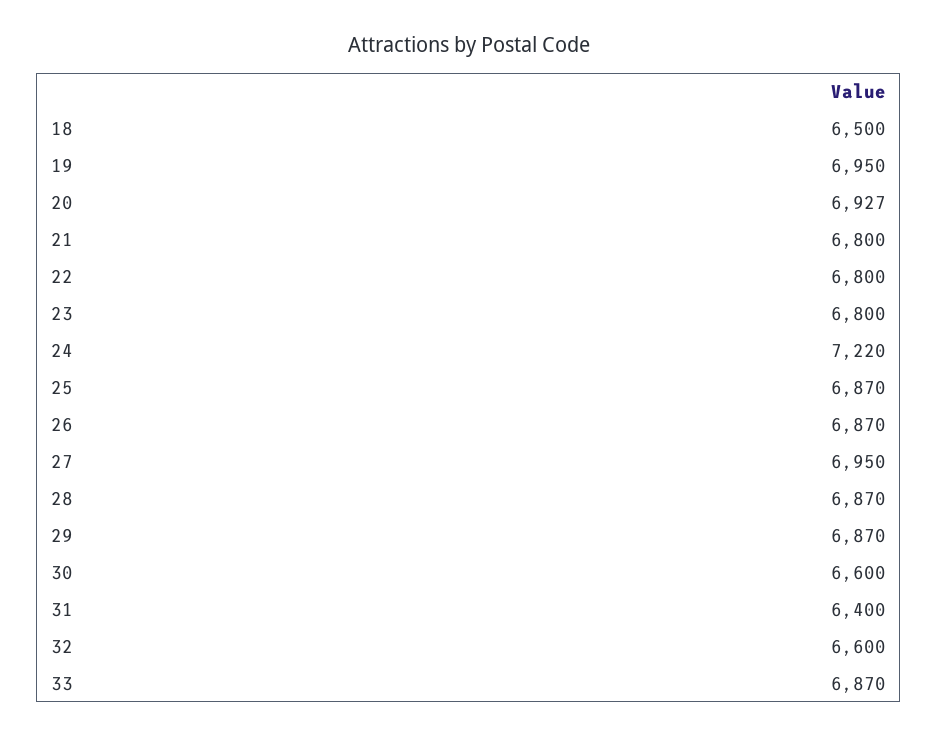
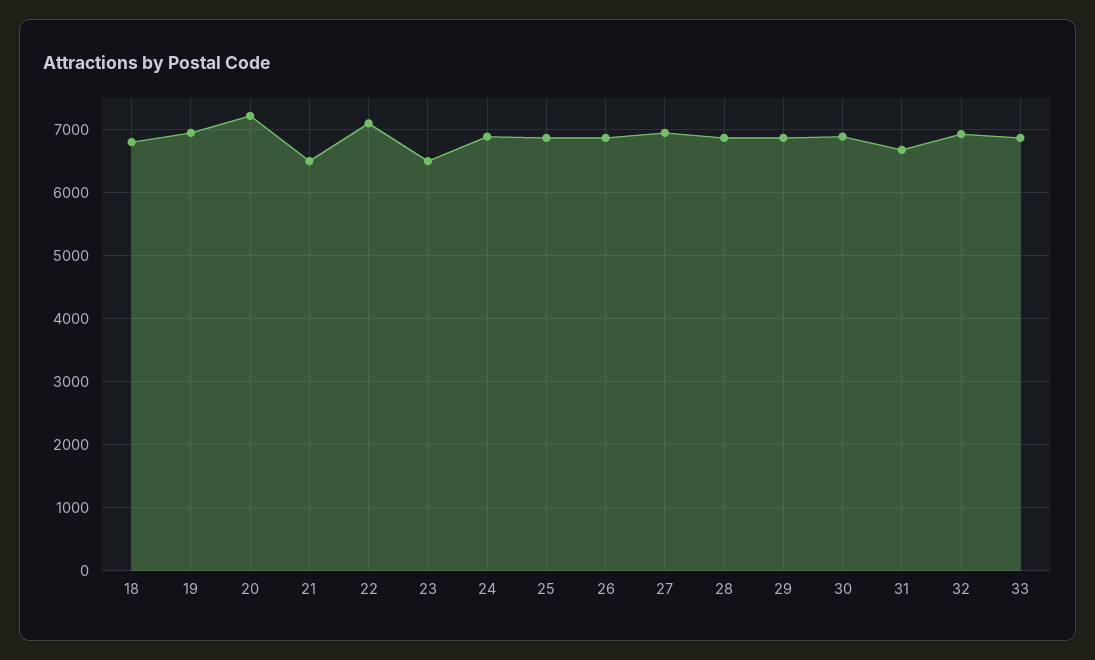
  {
-   "18": 6500,
+   "18": 6800,
    "19": 6950,
-   "20": 6927,
+   "20": 7200,
-   "21": 6800,
+   "21": 6500,
-   "22": 6800,
+   "22": 7100,
-   "23": 6800,
+   "23": 6500,
-   "24": 7220,
+   "24": 6900,
    "25": 6870,
    "26": 6870,
    "27": 6950,
    "28": 6870,
    "29": 6870,
-   "30": 6600,
+   "30": 6900,
-   "31": 6400,
+   "31": 6700,
-   "32": 6600,
+   "32": 6900,
    "33": 6870
  }

